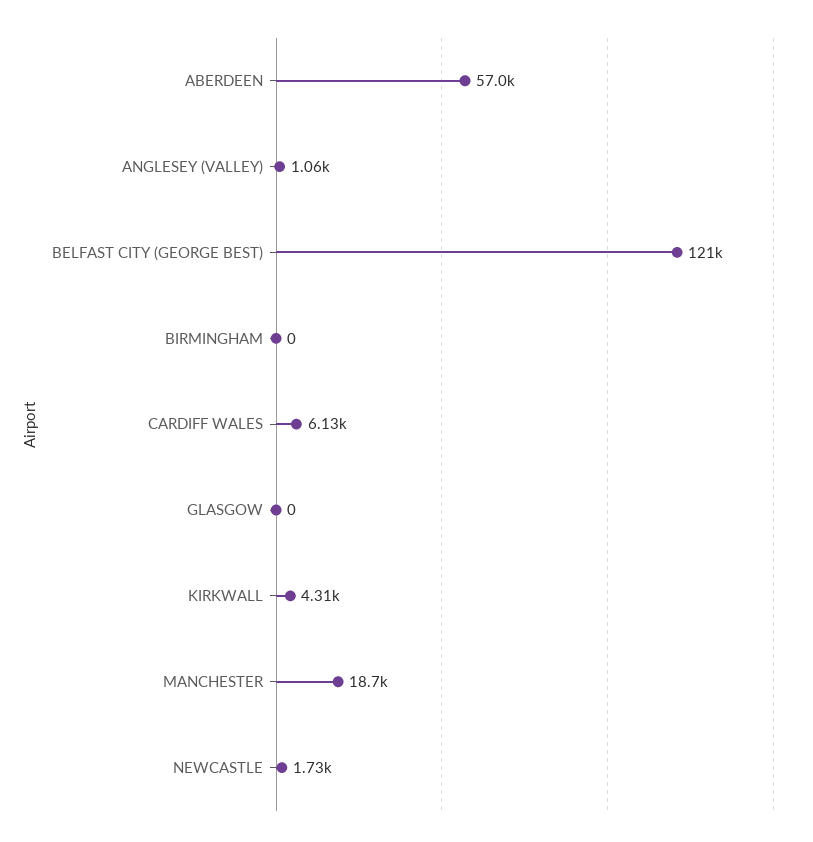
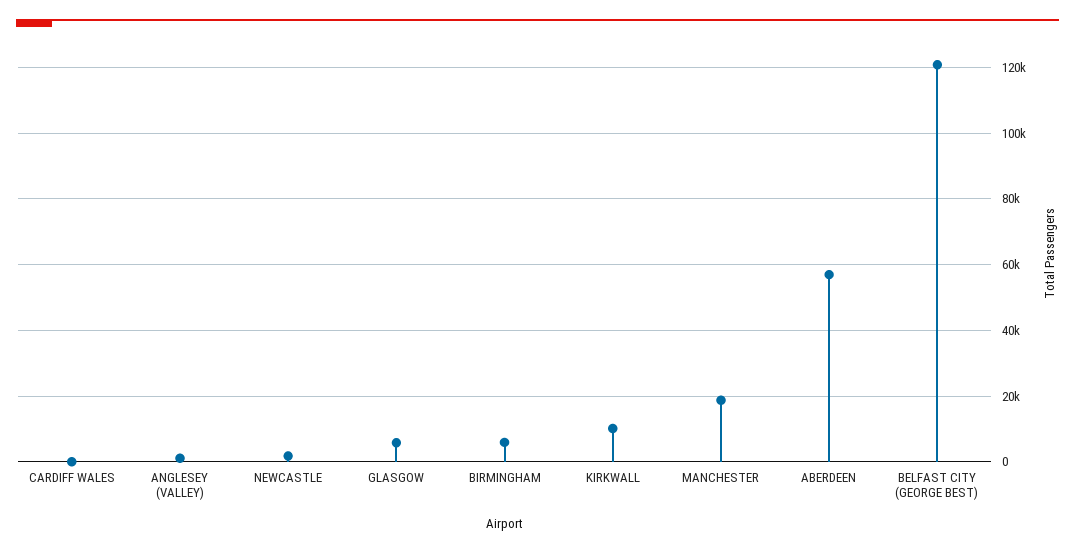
  {
    "ABERDEEN": 57000,
    "ANGLESEY (VALLEY)": 1060,
    "BELFAST CITY (GEORGE BEST)": 121000,
-   "BIRMINGHAM": 0,
+   "BIRMINGHAM": 6000,
-   "CARDIFF WALES": 6130,
+   "CARDIFF WALES": 0,
-   "GLASGOW": 0,
+   "GLASGOW": 6000,
-   "KIRKWALL": 4310,
+   "KIRKWALL": 10000,
    "MANCHESTER": 18700,
    "NEWCASTLE": 1730
  }

